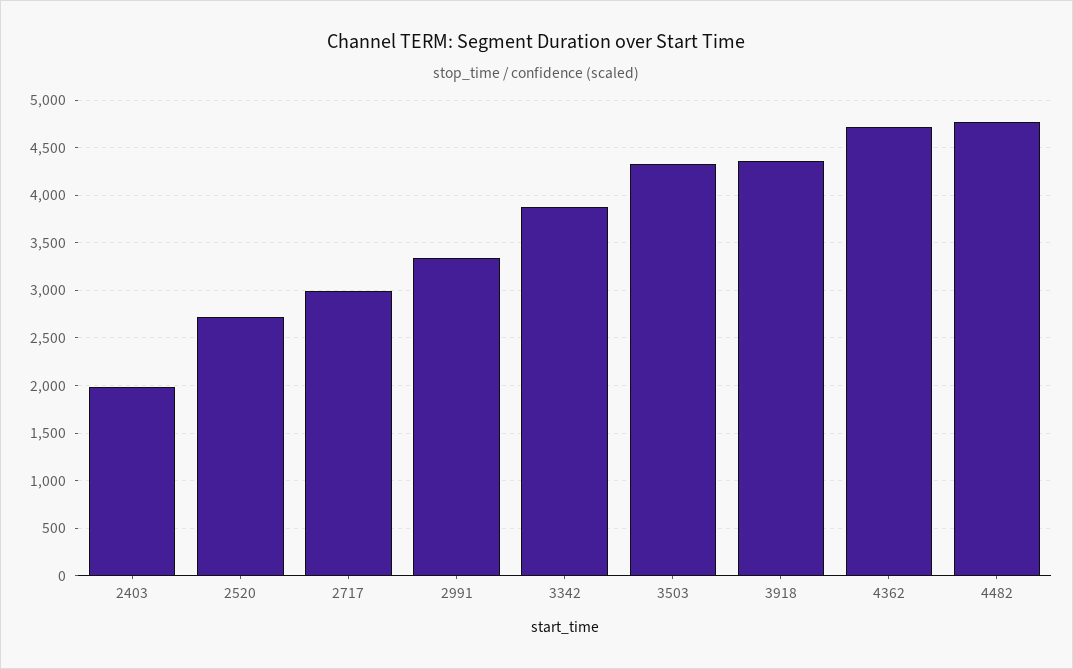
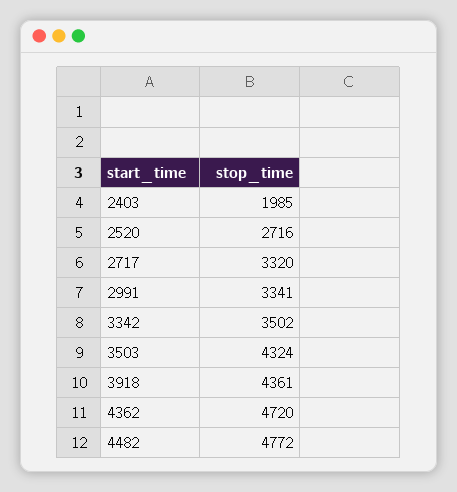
  {
    "2403": 1985,
    "2520": 2716,
-   "2717": 3000,
+   "2717": 3320,
    "2991": 3341,
-   "3342": 3900,
+   "3342": 3502,
    "3503": 4324,
    "3918": 4361,
    "4362": 4720,
    "4482": 4772
  }

